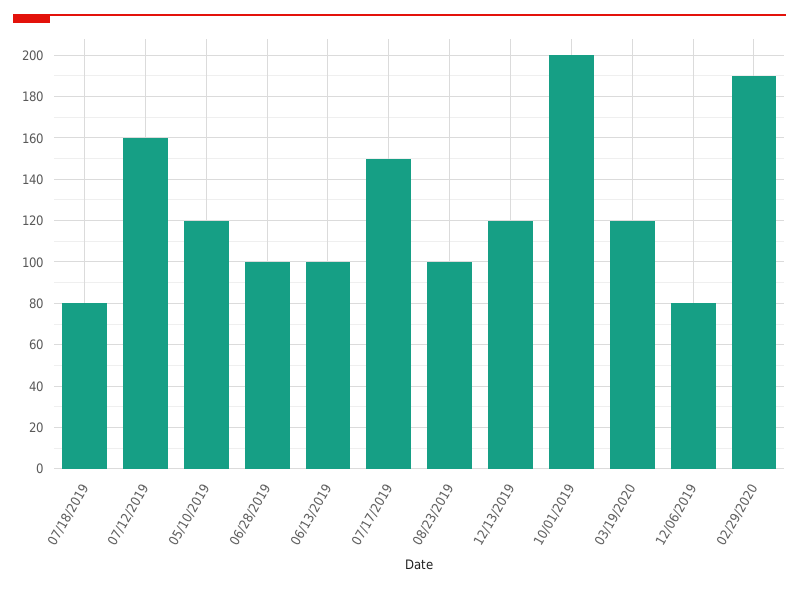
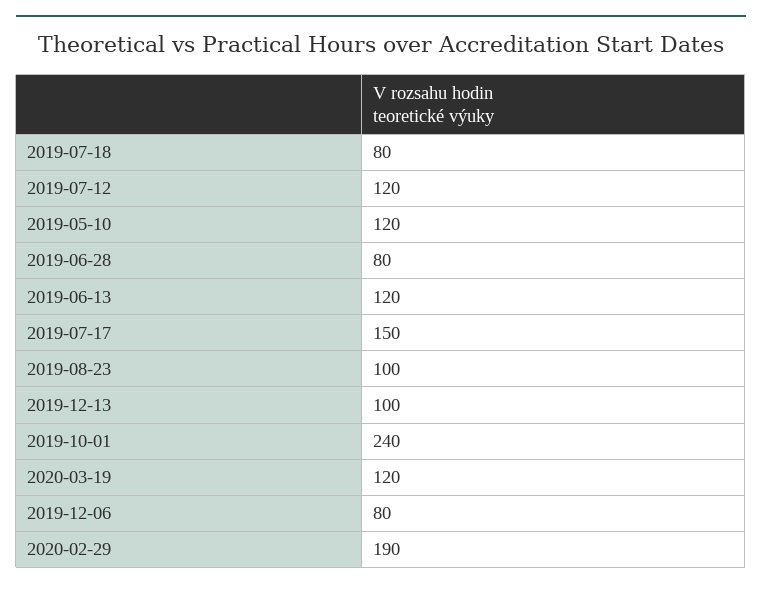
  {
    "07/18/2019": 80,
-   "07/12/2019": 160,
+   "07/12/2019": 120,
    "05/10/2019": 120,
-   "06/28/2019": 100,
+   "06/28/2019": 80,
-   "06/13/2019": 100,
+   "06/13/2019": 120,
    "07/17/2019": 150,
    "08/23/2019": 100,
-   "12/13/2019": 120,
+   "12/13/2019": 100,
-   "10/01/2019": 200,
+   "10/01/2019": 240,
    "03/19/2020": 120,
    "12/06/2019": 80,
    "02/29/2020": 190
  }

